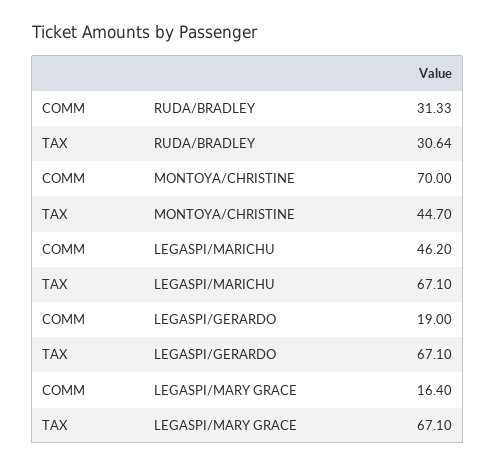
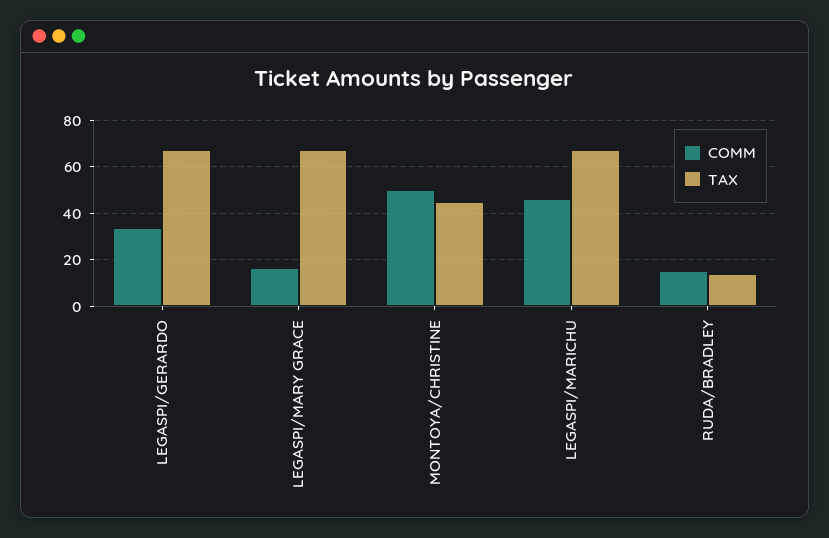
  {
    "COMM": {
-     "RUDA/BRADLEY": 31.33,
+     "RUDA/BRADLEY": 15,
-     "MONTOYA/CHRISTINE": 70,
+     "MONTOYA/CHRISTINE": 50,
      "LEGASPI/MARICHU": 46.2,
-     "LEGASPI/GERARDO": 19,
+     "LEGASPI/GERARDO": 35,
      "LEGASPI/MARY GRACE": 16.4
    },
    "TAX": {
-     "RUDA/BRADLEY": 30.64,
+     "RUDA/BRADLEY": 15,
      "MONTOYA/CHRISTINE": 44.7,
      "LEGASPI/MARICHU": 67.1,
      "LEGASPI/GERARDO": 67.1,
      "LEGASPI/MARY GRACE": 67.1
    }
  }

